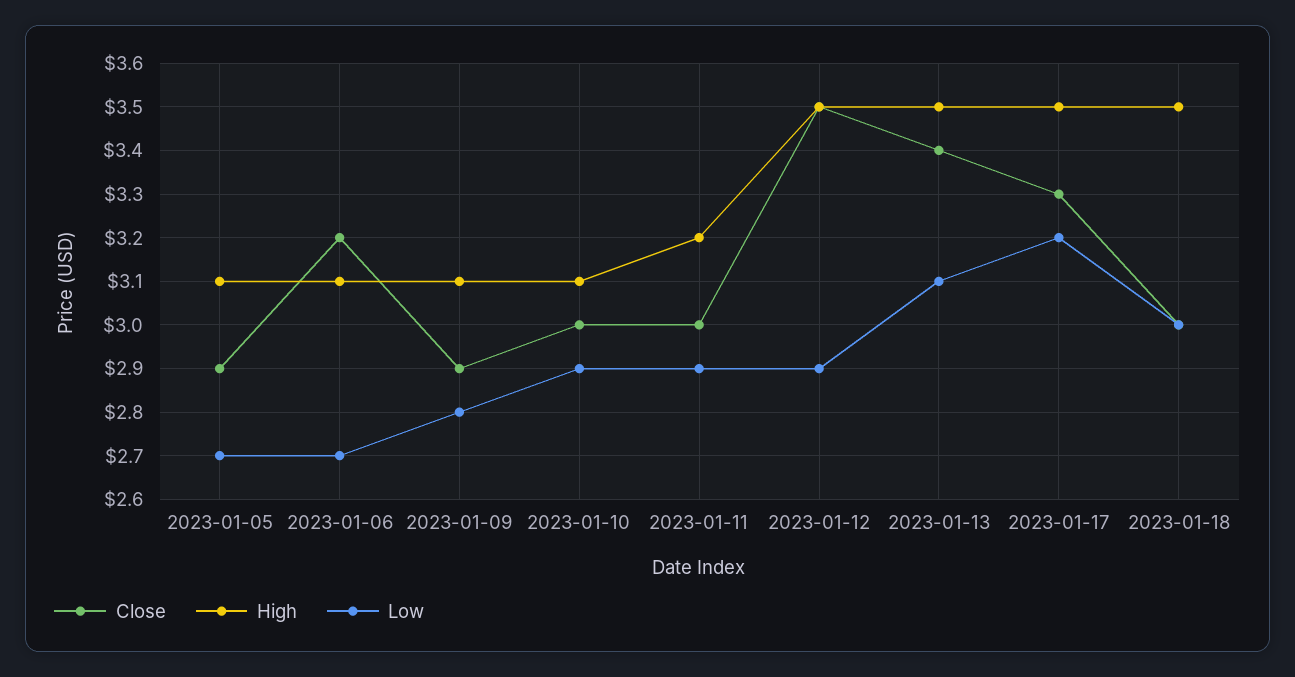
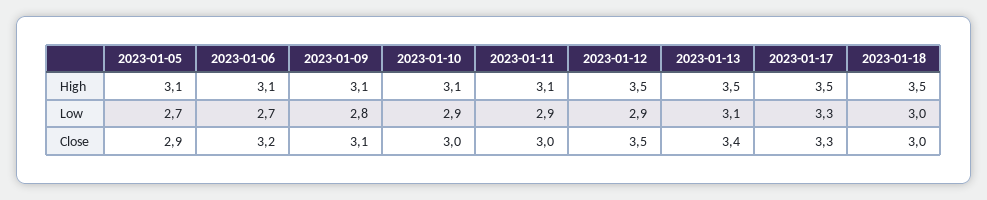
  {
    "Close": {
      "2023-01-05": 2.9,
      "2023-01-06": 3.2,
-     "2023-01-09": 2.9,
+     "2023-01-09": 3.1,
      "2023-01-10": 3,
      "2023-01-11": 3,
      "2023-01-12": 3.5,
      "2023-01-13": 3.4,
      "2023-01-17": 3.3,
      "2023-01-18": 3
    },
    "High": {
      "2023-01-05": 3.1,
      "2023-01-06": 3.1,
      "2023-01-09": 3.1,
      "2023-01-10": 3.1,
-     "2023-01-11": 3.2,
+     "2023-01-11": 3.1,
      "2023-01-12": 3.5,
      "2023-01-13": 3.5,
      "2023-01-17": 3.5,
      "2023-01-18": 3.5
    },
    "Low": {
      "2023-01-05": 2.7,
      "2023-01-06": 2.7,
      "2023-01-09": 2.8,
      "2023-01-10": 2.9,
      "2023-01-11": 2.9,
      "2023-01-12": 2.9,
      "2023-01-13": 3.1,
-     "2023-01-17": 3.2,
+     "2023-01-17": 3.3,
      "2023-01-18": 3
    }
  }

